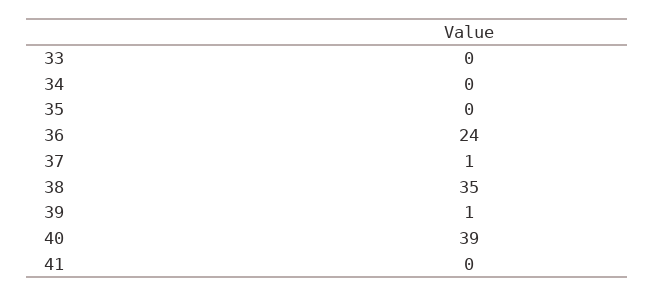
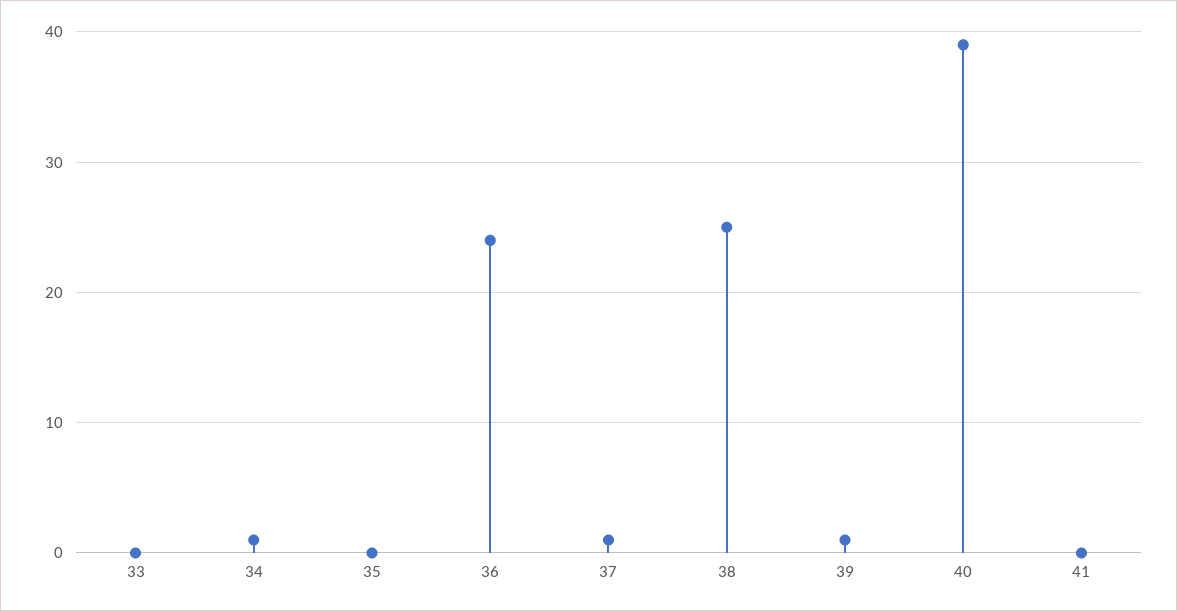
  {
    "33": 0,
-   "34": 0,
+   "34": 1,
    "35": 0,
    "36": 24,
    "37": 1,
-   "38": 35,
+   "38": 25,
    "39": 1,
    "40": 39,
    "41": 0
  }

